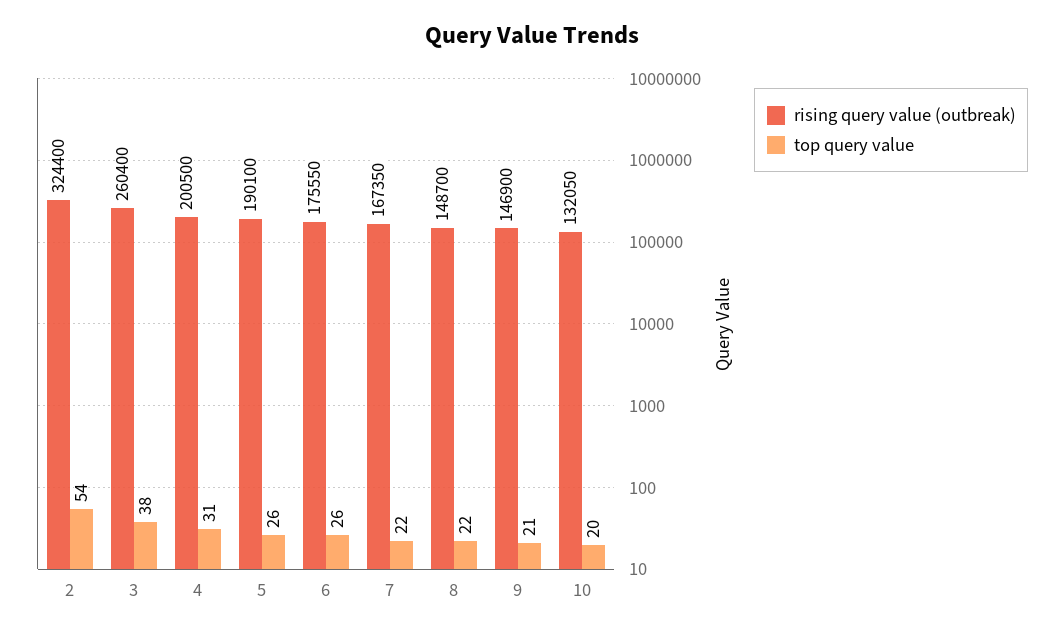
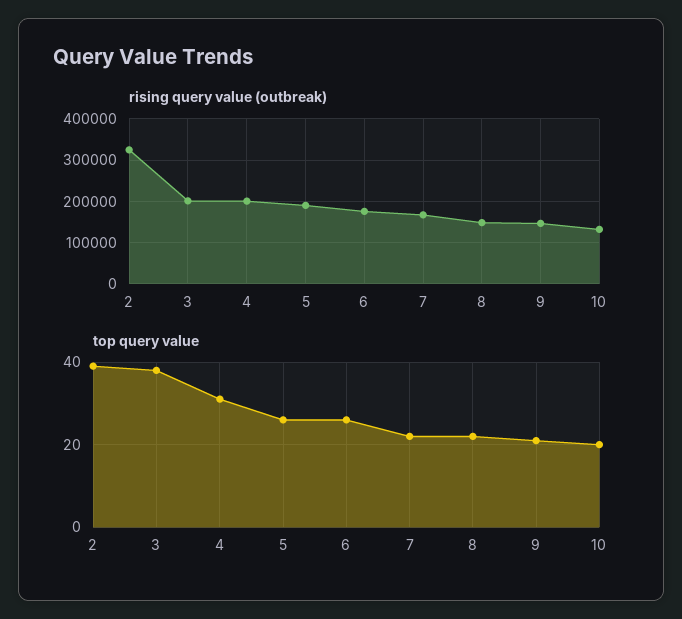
  {
    "rising query value (outbreak)": {
      "2": 324400,
-     "3": 260400,
+     "3": 200000,
      "4": 200500,
      "5": 190100,
      "6": 175550,
      "7": 167350,
      "8": 148700,
      "9": 146900,
      "10": 132050
    },
    "top query value": {
-     "2": 54,
+     "2": 40,
      "3": 38,
      "4": 31,
      "5": 26,
      "6": 26,
      "7": 22,
      "8": 22,
      "9": 21,
      "10": 20
    }
  }

